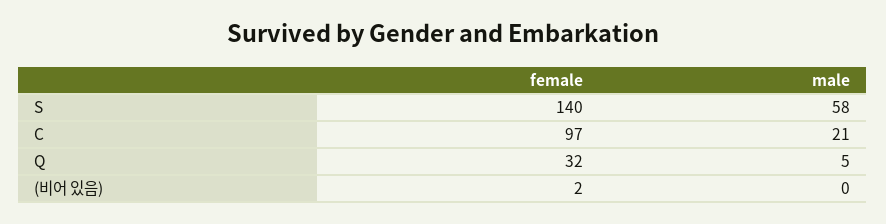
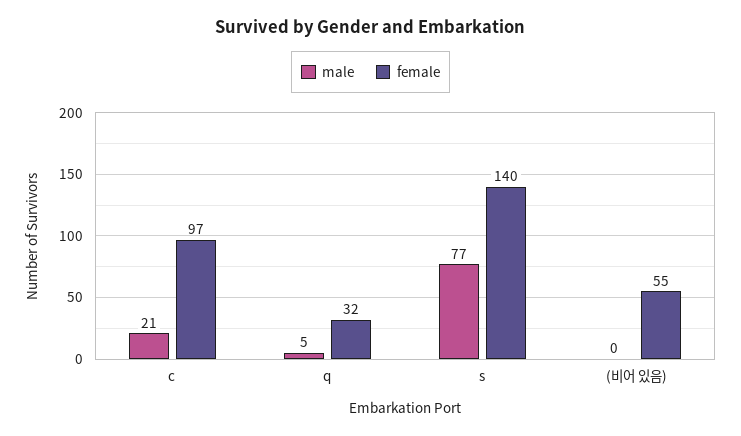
  {
    "female": {
      "S": 140,
      "C": 97,
      "Q": 32,
-     "(비어 있음)": 2
+     "(비어 있음)": 55
    },
    "male": {
-     "S": 58,
+     "S": 77,
      "C": 21,
      "Q": 5,
      "(비어 있음)": 0
    }
  }

